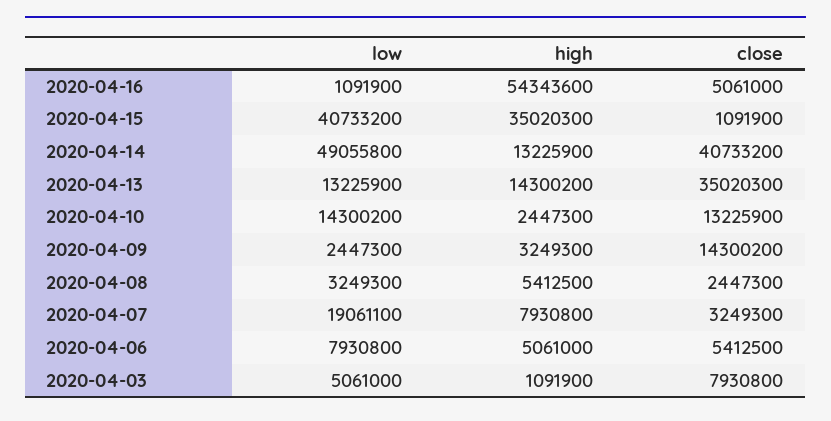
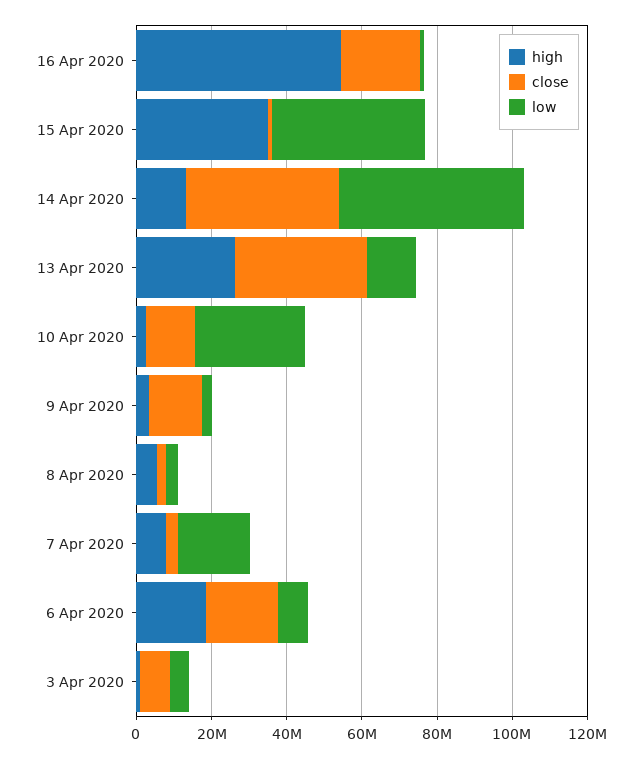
  {
    "low": {
      "2020-04-16": 1091900,
      "2020-04-15": 40733200,
      "2020-04-14": 49055800,
      "2020-04-13": 13225900,
-     "2020-04-10": 14300200,
+     "2020-04-10": 30000000,
      "2020-04-09": 2447300,
      "2020-04-08": 3249300,
      "2020-04-07": 19061100,
      "2020-04-06": 7930800,
      "2020-04-03": 5061000
    },
    "high": {
      "2020-04-16": 54343600,
      "2020-04-15": 35020300,
      "2020-04-14": 13225900,
-     "2020-04-13": 14300200,
+     "2020-04-13": 25000000,
      "2020-04-10": 2447300,
      "2020-04-09": 3249300,
      "2020-04-08": 5412500,
      "2020-04-07": 7930800,
-     "2020-04-06": 5061000,
+     "2020-04-06": 20000000,
      "2020-04-03": 1091900
    },
    "close": {
-     "2020-04-16": 5061000,
+     "2020-04-16": 20000000,
      "2020-04-15": 1091900,
      "2020-04-14": 40733200,
      "2020-04-13": 35020300,
      "2020-04-10": 13225900,
      "2020-04-09": 14300200,
      "2020-04-08": 2447300,
      "2020-04-07": 3249300,
-     "2020-04-06": 5412500,
+     "2020-04-06": 20000000,
      "2020-04-03": 7930800
    }
  }

